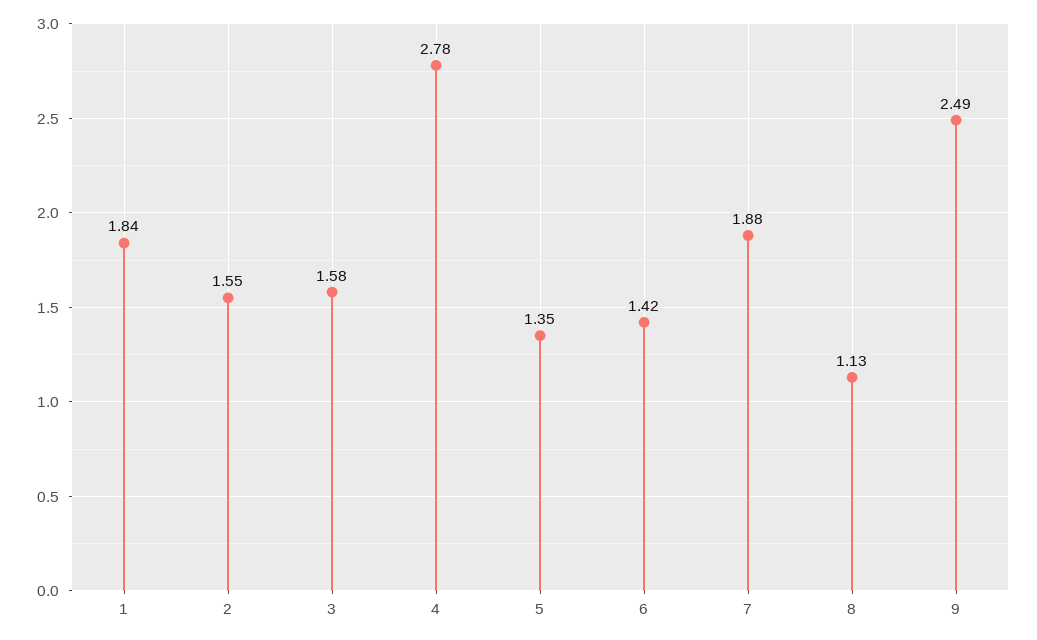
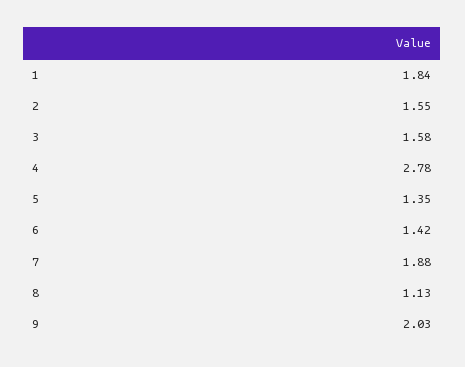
  {
    "1": 1.84,
    "2": 1.55,
    "3": 1.58,
    "4": 2.78,
    "5": 1.35,
    "6": 1.42,
    "7": 1.88,
    "8": 1.13,
-   "9": 2.49
+   "9": 2.03
  }

